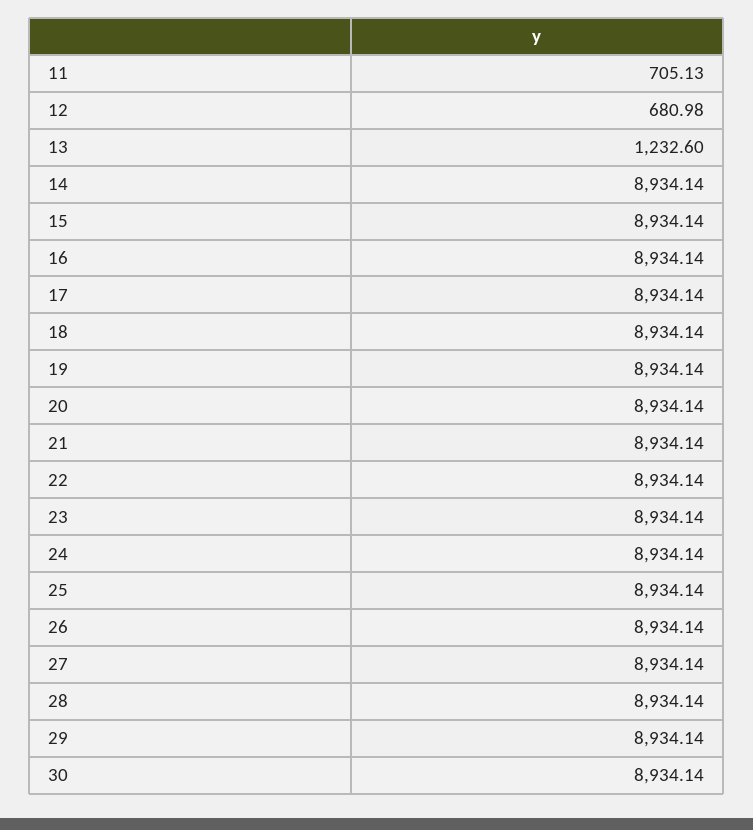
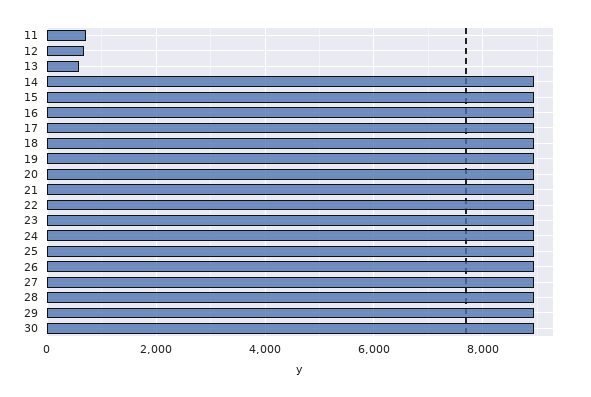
  {
    "11": 705.13,
    "12": 680.98,
-   "13": 1232.6,
+   "13": 600,
    "14": 8934.14,
    "15": 8934.14,
    "16": 8934.14,
    "17": 8934.14,
    "18": 8934.14,
    "19": 8934.14,
    "20": 8934.14,
    "21": 8934.14,
    "22": 8934.14,
    "23": 8934.14,
    "24": 8934.14,
    "25": 8934.14,
    "26": 8934.14,
    "27": 8934.14,
    "28": 8934.14,
    "29": 8934.14,
    "30": 8934.14
  }

